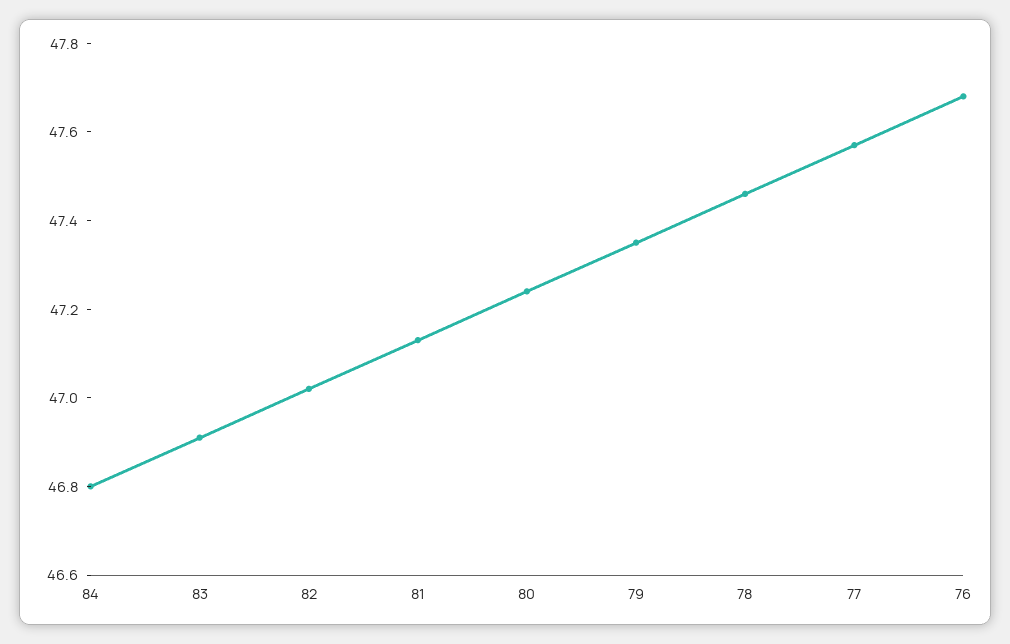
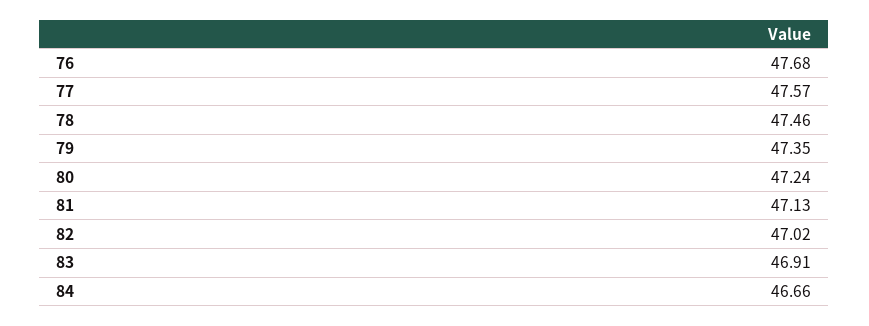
  {
-   "84": 46.8,
+   "84": 46.66,
    "83": 46.91,
    "82": 47.02,
    "81": 47.13,
    "80": 47.24,
    "79": 47.35,
    "78": 47.46,
    "77": 47.57,
    "76": 47.68
  }

